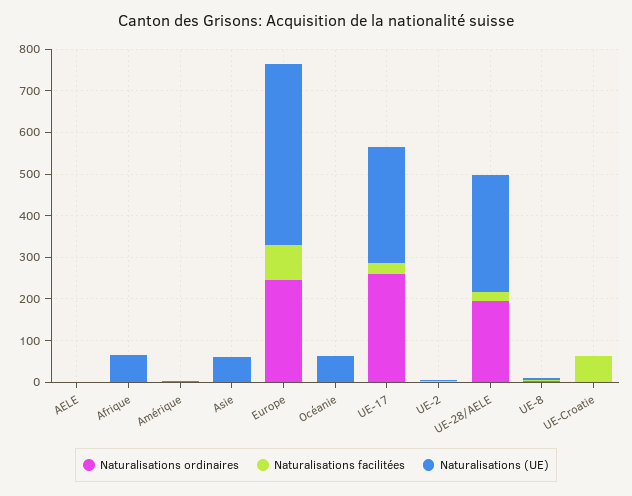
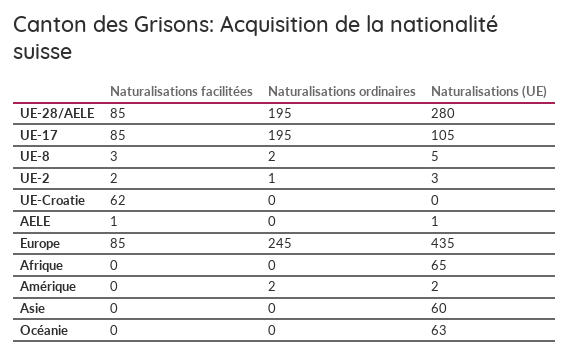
  {
    "Naturalisations ordinaires": {
      "AELE": 0,
      "Afrique": 0,
      "Amérique": 2,
      "Asie": 0,
      "Europe": 245,
      "Océanie": 0,
-     "UE-17": 260,
+     "UE-17": 195,
      "UE-2": 1,
      "UE-28/AELE": 195,
      "UE-8": 2,
      "UE-Croatie": 0
    },
    "Naturalisations facilitées": {
      "AELE": 1,
      "Afrique": 0,
      "Amérique": 0,
      "Asie": 0,
      "Europe": 85,
      "Océanie": 0,
-     "UE-17": 20,
+     "UE-17": 85,
      "UE-2": 2,
-     "UE-28/AELE": 20,
+     "UE-28/AELE": 85,
      "UE-8": 3,
      "UE-Croatie": 62
    },
    "Naturalisations (UE)": {
      "AELE": 1,
      "Afrique": 65,
      "Amérique": 2,
      "Asie": 60,
      "Europe": 435,
      "Océanie": 63,
-     "UE-17": 280,
+     "UE-17": 105,
      "UE-2": 3,
      "UE-28/AELE": 280,
      "UE-8": 5,
      "UE-Croatie": 0
    }
  }

